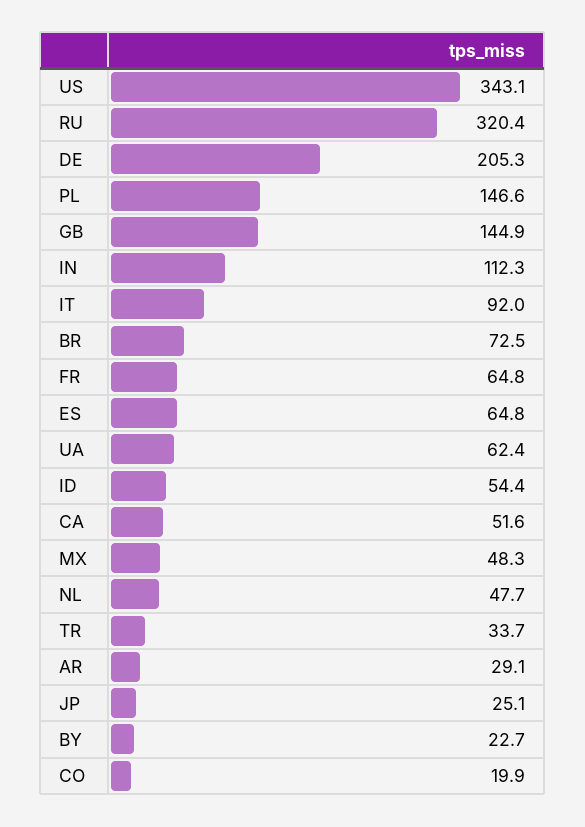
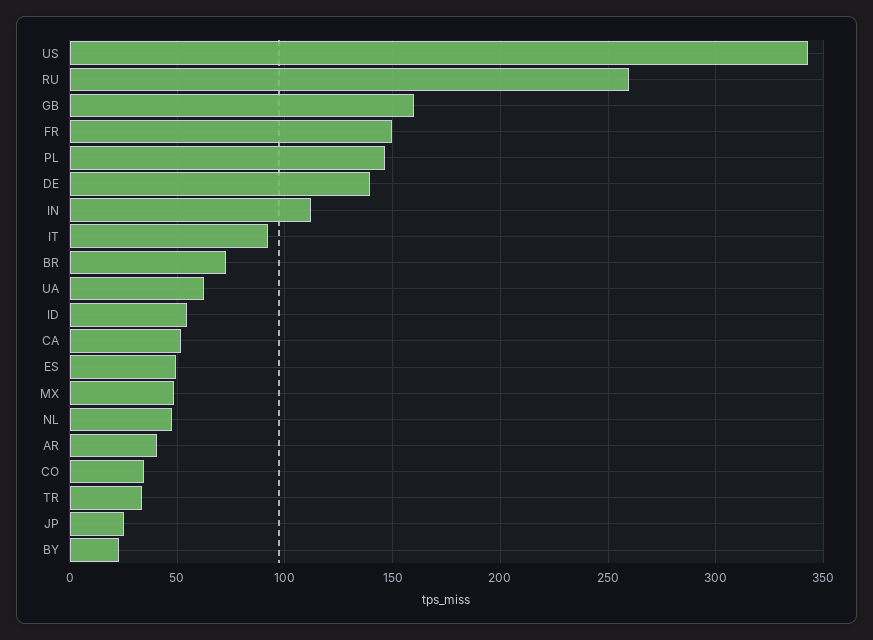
  {
    "US": 343.1,
-   "RU": 320.4,
+   "RU": 260,
-   "DE": 205.3,
+   "DE": 140,
    "PL": 146.6,
-   "GB": 144.9,
+   "GB": 160,
    "IN": 112.3,
    "IT": 92,
    "BR": 72.5,
-   "FR": 64.8,
+   "FR": 150,
-   "ES": 64.8,
+   "ES": 50,
    "UA": 62.4,
    "ID": 54.4,
    "CA": 51.6,
    "MX": 48.3,
    "NL": 47.7,
    "TR": 33.7,
-   "AR": 29.1,
+   "AR": 40,
    "JP": 25.1,
    "BY": 22.7,
-   "CO": 19.9
+   "CO": 35
  }

